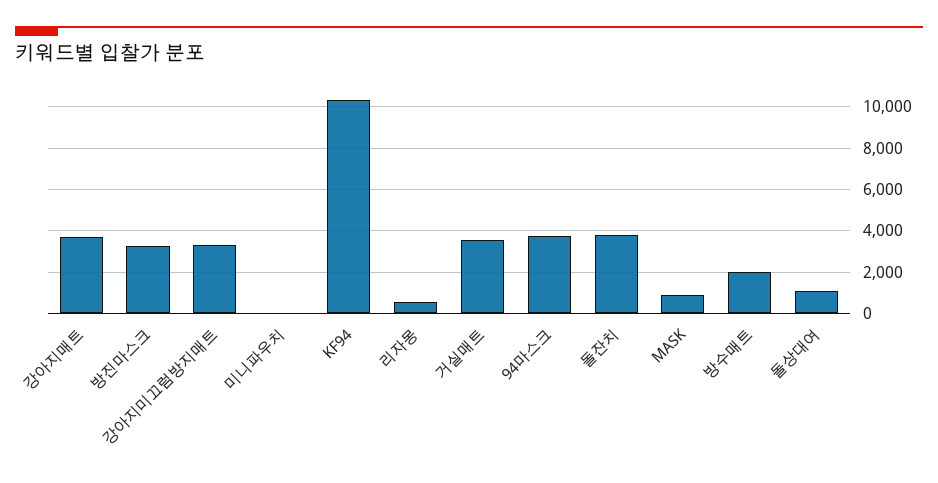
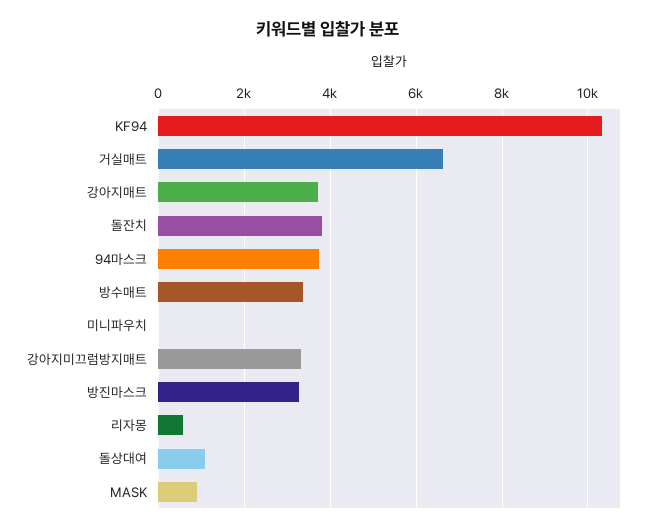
  {
    "강아지매트": 3800,
    "방진마스크": 3200,
    "강아지미끄럼방지매트": 3400,
    "미니파우치": 0,
    "KF94": 10400,
    "리자몽": 600,
-   "거실매트": 3500,
+   "거실매트": 6600,
    "94마스크": 3800,
    "돌잔치": 3800,
    "MASK": 1000,
-   "방수매트": 2000,
+   "방수매트": 3400,
    "돌상대여": 1000
  }

